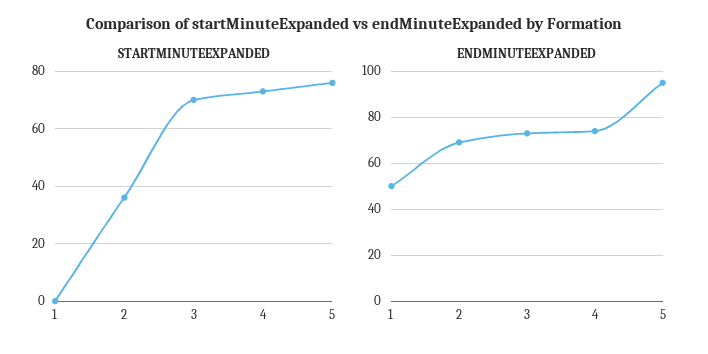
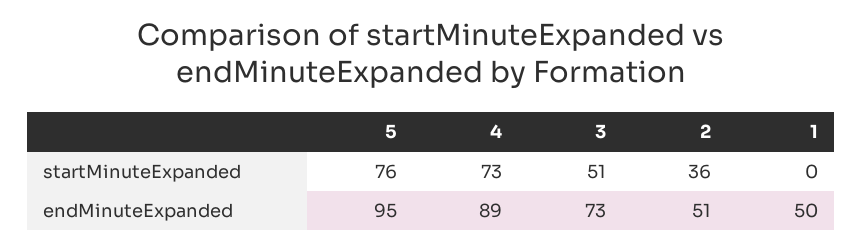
  {
    "STARTMINUTEEXPANDED": {
      "1": 0,
      "2": 36,
-     "3": 70,
+     "3": 51,
      "4": 73,
      "5": 76
    },
    "ENDMINUTEEXPANDED": {
      "1": 50,
-     "2": 70,
+     "2": 51,
      "3": 73,
-     "4": 75,
+     "4": 89,
      "5": 95
    }
  }

